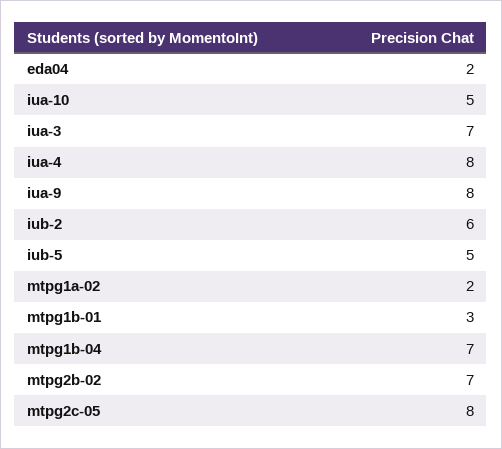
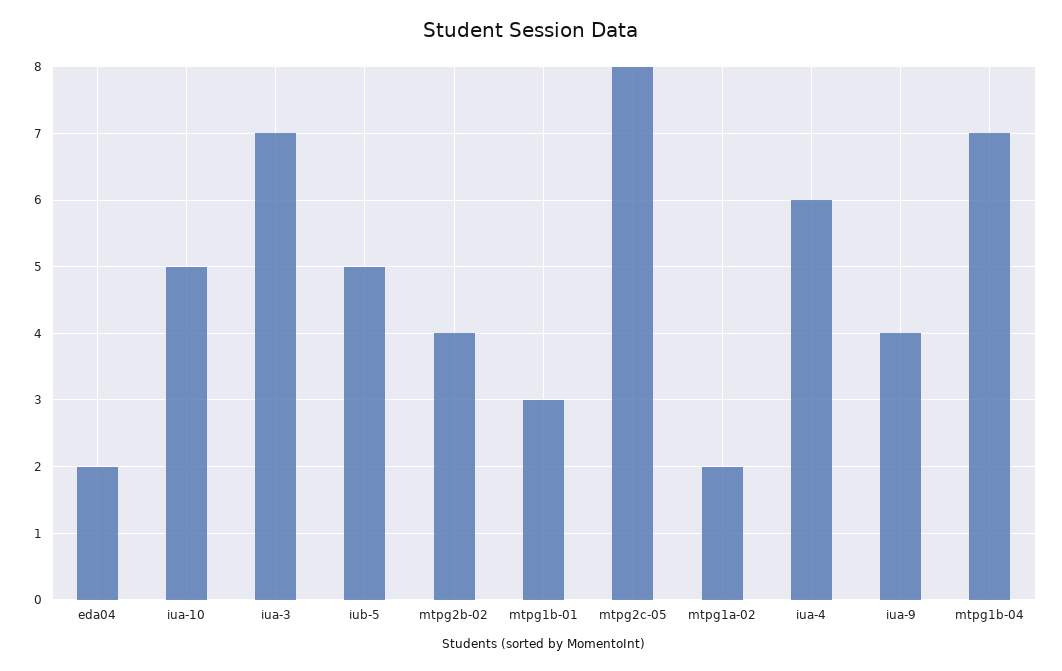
  {
    "eda04": 2,
    "iua-10": 5,
    "iua-3": 7,
-   "iua-4": 8,
+   "iua-4": 6,
-   "iua-9": 8,
+   "iua-9": 4,
-   "iub-2": 6,
    "iub-5": 5,
    "mtpg1a-02": 2,
    "mtpg1b-01": 3,
    "mtpg1b-04": 7,
-   "mtpg2b-02": 7,
+   "mtpg2b-02": 4,
    "mtpg2c-05": 8
  }

